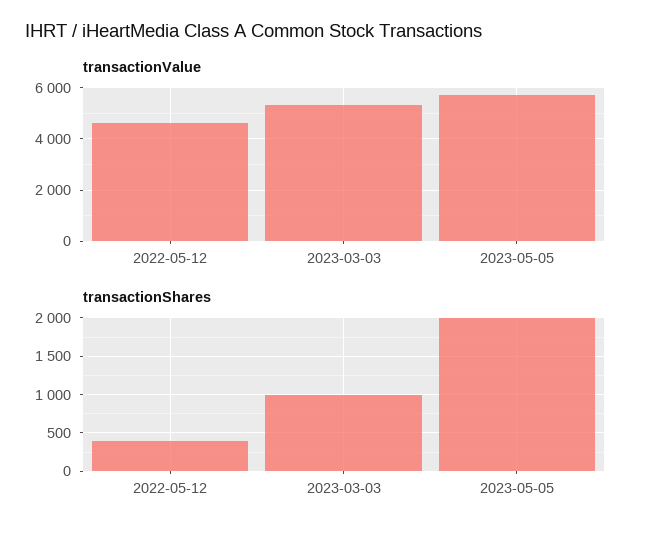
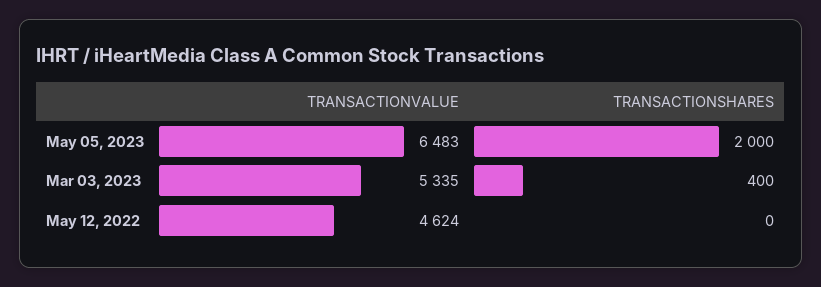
  {
    "transactionValue": {
      "2022-05-12": 4624,
      "2023-03-03": 5335,
-     "2023-05-05": 5750
+     "2023-05-05": 6483
    },
    "transactionShares": {
-     "2022-05-12": 400,
+     "2022-05-12": 0,
-     "2023-03-03": 1000,
+     "2023-03-03": 400,
      "2023-05-05": 2000
    }
  }

